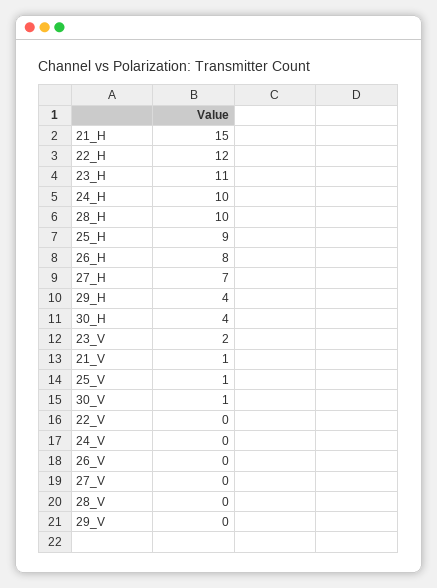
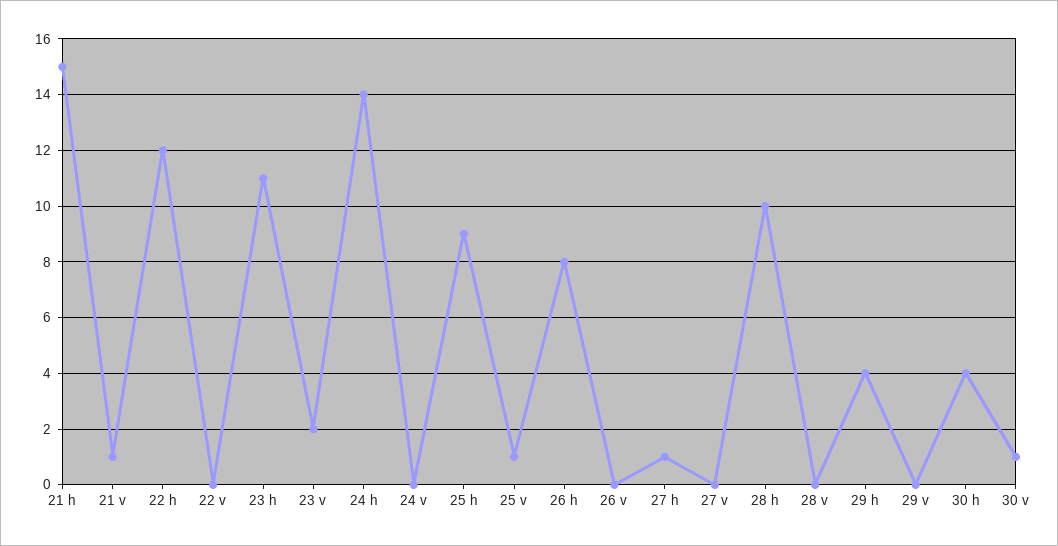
  {
    "21_H": 15,
    "22_H": 12,
    "23_H": 11,
-   "24_H": 10,
+   "24_H": 14,
    "28_H": 10,
    "25_H": 9,
    "26_H": 8,
-   "27_H": 7,
+   "27_H": 1,
    "29_H": 4,
    "30_H": 4,
    "23_V": 2,
    "21_V": 1,
    "25_V": 1,
    "30_V": 1,
    "22_V": 0,
    "24_V": 0,
    "26_V": 0,
    "27_V": 0,
    "28_V": 0,
    "29_V": 0
  }

